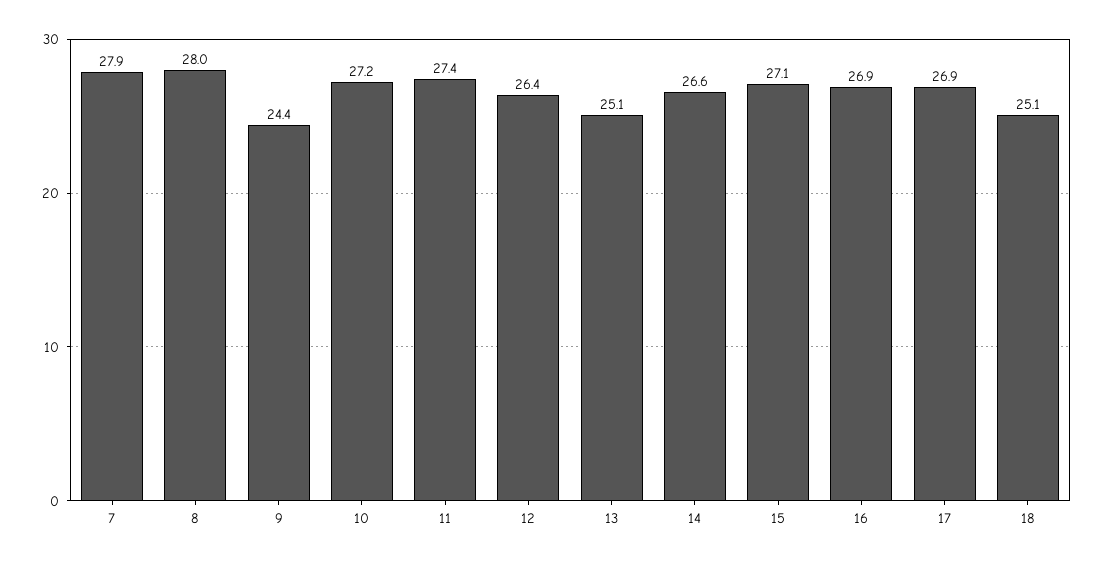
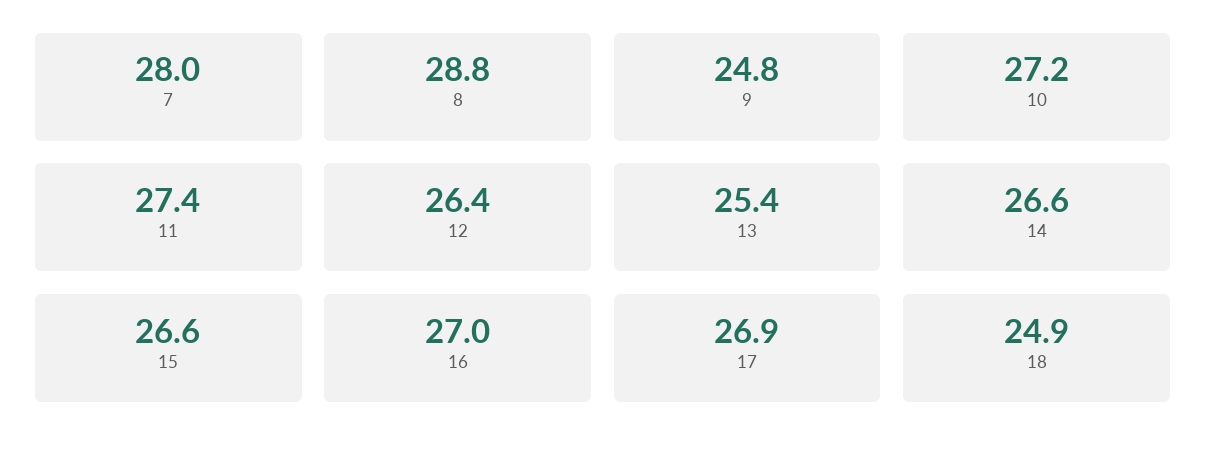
  {
-   "7": 27.9,
+   "7": 28,
-   "8": 28,
+   "8": 28.8,
-   "9": 24.4,
+   "9": 24.8,
    "10": 27.2,
    "11": 27.4,
    "12": 26.4,
-   "13": 25.1,
+   "13": 25.4,
    "14": 26.6,
-   "15": 27.1,
+   "15": 26.6,
-   "16": 26.9,
+   "16": 27,
    "17": 26.9,
-   "18": 25.1
+   "18": 24.9
  }

